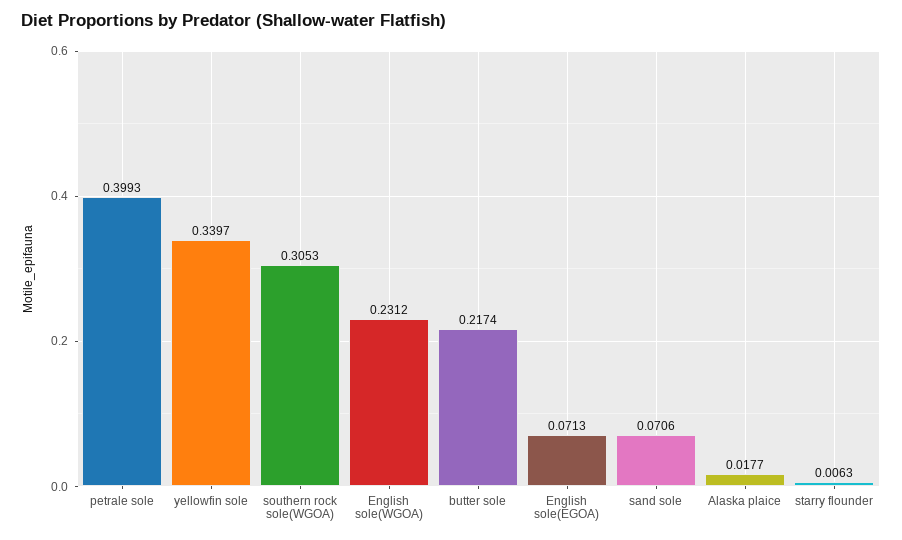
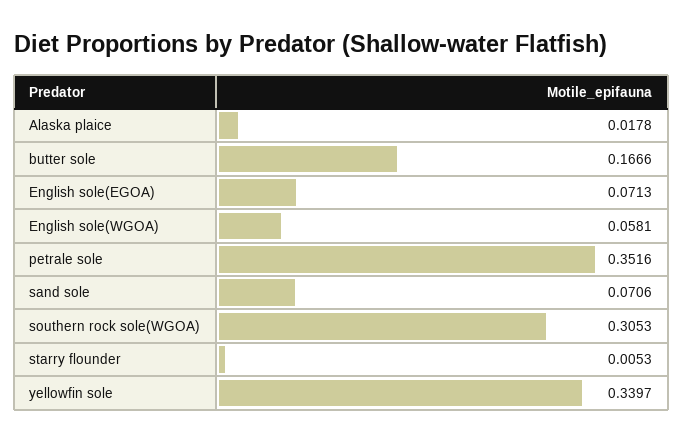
  {
-   "petrale sole": 0.3993,
+   "petrale sole": 0.3516,
    "yellowfin sole": 0.3397,
    "southern rock sole(WGOA)": 0.3053,
-   "English sole(WGOA)": 0.2312,
+   "English sole(WGOA)": 0.0581,
-   "butter sole": 0.2174,
+   "butter sole": 0.1666,
    "English sole(EGOA)": 0.0713,
    "sand sole": 0.0706,
-   "Alaska plaice": 0.0177,
+   "Alaska plaice": 0.0178,
-   "starry flounder": 0.0063
+   "starry flounder": 0.0053
  }

